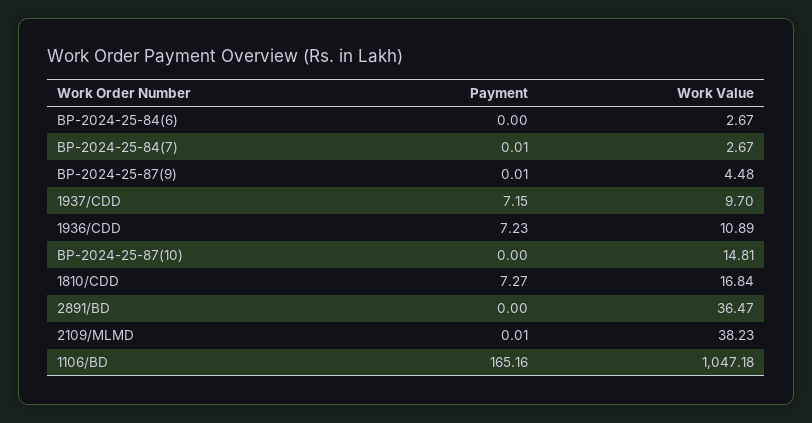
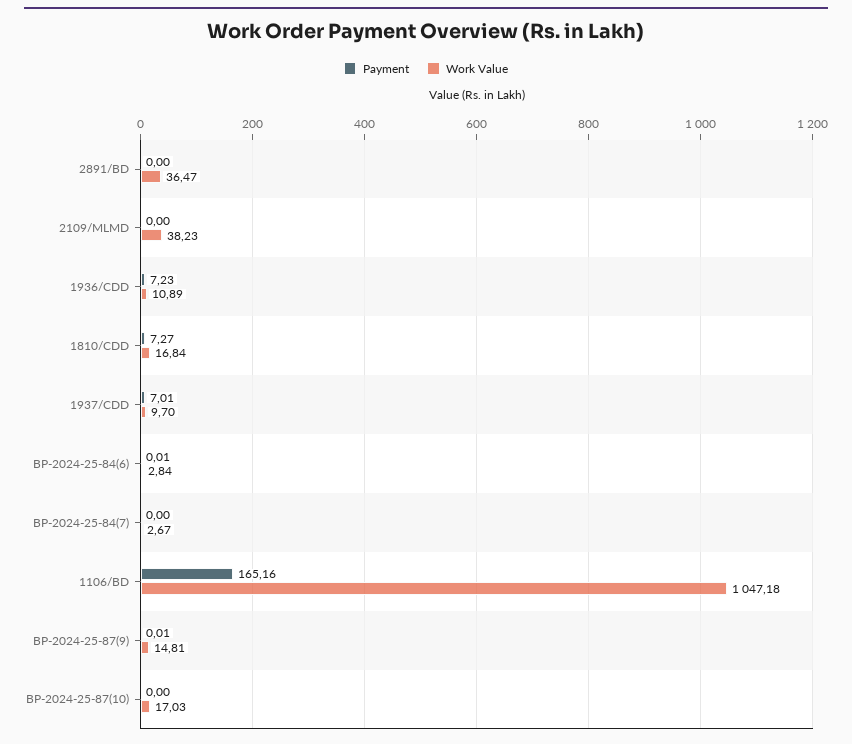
  {
    "Payment": {
-     "BP-2024-25-84(6)": 0,
+     "BP-2024-25-84(6)": 0.01,
-     "BP-2024-25-84(7)": 0.01,
+     "BP-2024-25-84(7)": 0,
      "BP-2024-25-87(9)": 0.01,
-     "1937/CDD": 7.15,
+     "1937/CDD": 7.01,
      "1936/CDD": 7.23,
      "BP-2024-25-87(10)": 0,
      "1810/CDD": 7.27,
      "2891/BD": 0,
-     "2109/MLMD": 0.01,
+     "2109/MLMD": 0,
      "1106/BD": 165.16
    },
    "Work Value": {
-     "BP-2024-25-84(6)": 2.67,
+     "BP-2024-25-84(6)": 2.84,
      "BP-2024-25-84(7)": 2.67,
-     "BP-2024-25-87(9)": 4.48,
+     "BP-2024-25-87(9)": 14.81,
      "1937/CDD": 9.7,
      "1936/CDD": 10.89,
-     "BP-2024-25-87(10)": 14.81,
+     "BP-2024-25-87(10)": 17.03,
      "1810/CDD": 16.84,
      "2891/BD": 36.47,
      "2109/MLMD": 38.23,
      "1106/BD": 1047.18
    }
  }

